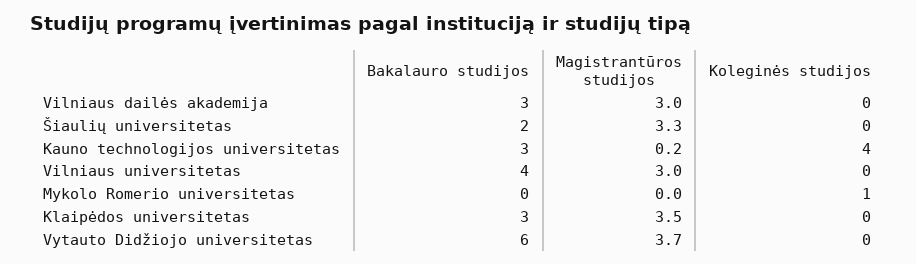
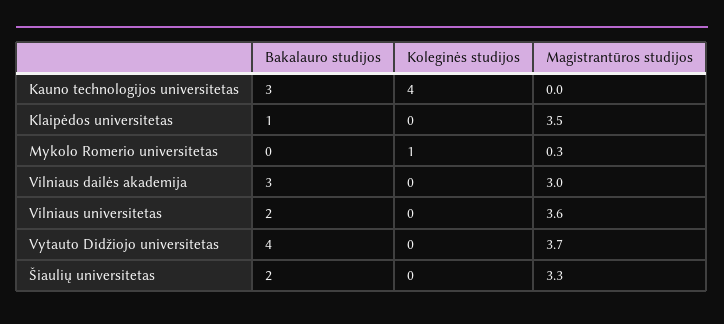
  {
    "Bakalauro studijos": {
      "Vilniaus dailės akademija": 3,
      "Šiaulių universitetas": 2,
      "Kauno technologijos universitetas": 3,
-     "Vilniaus universitetas": 4,
+     "Vilniaus universitetas": 2,
      "Mykolo Romerio universitetas": 0,
-     "Klaipėdos universitetas": 3,
+     "Klaipėdos universitetas": 1,
-     "Vytauto Didžiojo universitetas": 6
+     "Vytauto Didžiojo universitetas": 4
    },
    "Magistrantūros studijos": {
      "Vilniaus dailės akademija": 3,
      "Šiaulių universitetas": 3.3,
-     "Kauno technologijos universitetas": 0.2,
+     "Kauno technologijos universitetas": 0,
-     "Vilniaus universitetas": 3,
+     "Vilniaus universitetas": 3.6,
-     "Mykolo Romerio universitetas": 0,
+     "Mykolo Romerio universitetas": 0.3,
      "Klaipėdos universitetas": 3.5,
      "Vytauto Didžiojo universitetas": 3.7
    },
    "Koleginės studijos": {
      "Vilniaus dailės akademija": 0,
      "Šiaulių universitetas": 0,
      "Kauno technologijos universitetas": 4,
      "Vilniaus universitetas": 0,
      "Mykolo Romerio universitetas": 1,
      "Klaipėdos universitetas": 0,
      "Vytauto Didžiojo universitetas": 0
    }
  }

